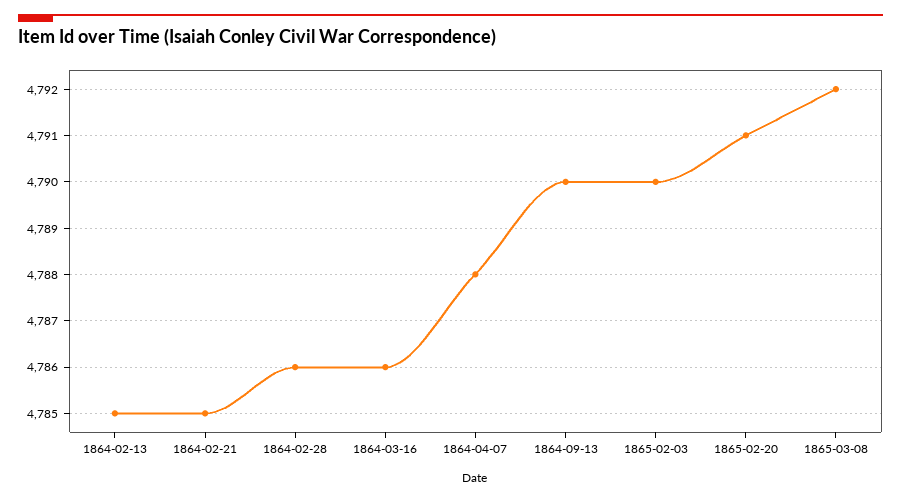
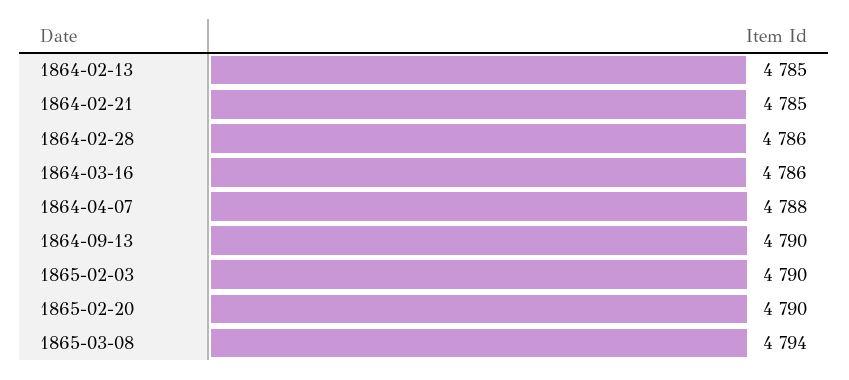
  {
    "1864-02-13": 4785,
    "1864-02-21": 4785,
    "1864-02-28": 4786,
    "1864-03-16": 4786,
    "1864-04-07": 4788,
    "1864-09-13": 4790,
    "1865-02-03": 4790,
-   "1865-02-20": 4791,
+   "1865-02-20": 4790,
-   "1865-03-08": 4792
+   "1865-03-08": 4794
  }

